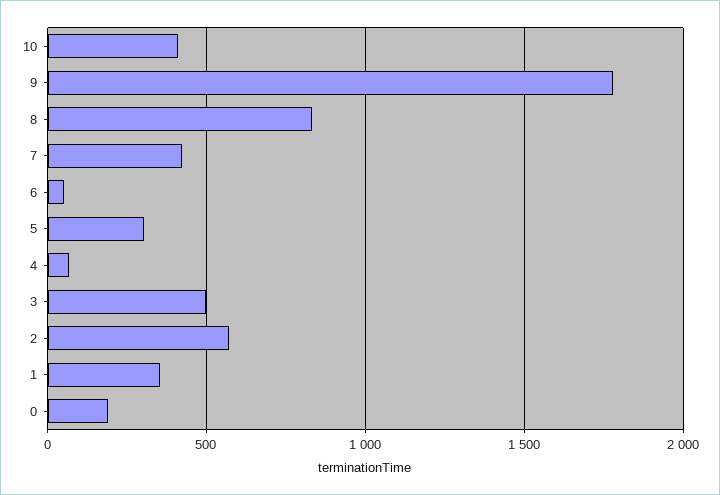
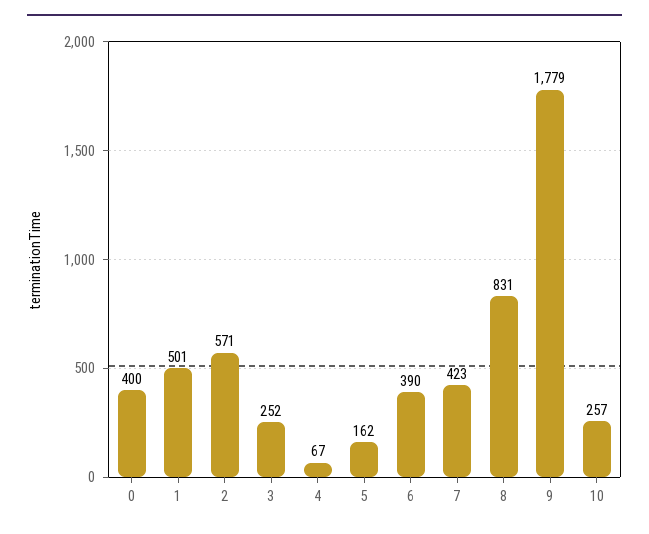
  {
-   "10": 400,
+   "10": 257,
    "9": 1779,
    "8": 831,
    "7": 423,
-   "6": 50,
+   "6": 390,
-   "5": 300,
+   "5": 162,
    "4": 67,
-   "3": 500,
+   "3": 252,
    "2": 571,
-   "1": 350,
+   "1": 501,
-   "0": 200
+   "0": 400
  }

